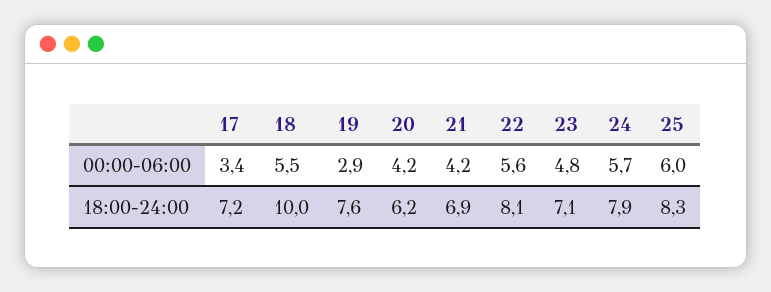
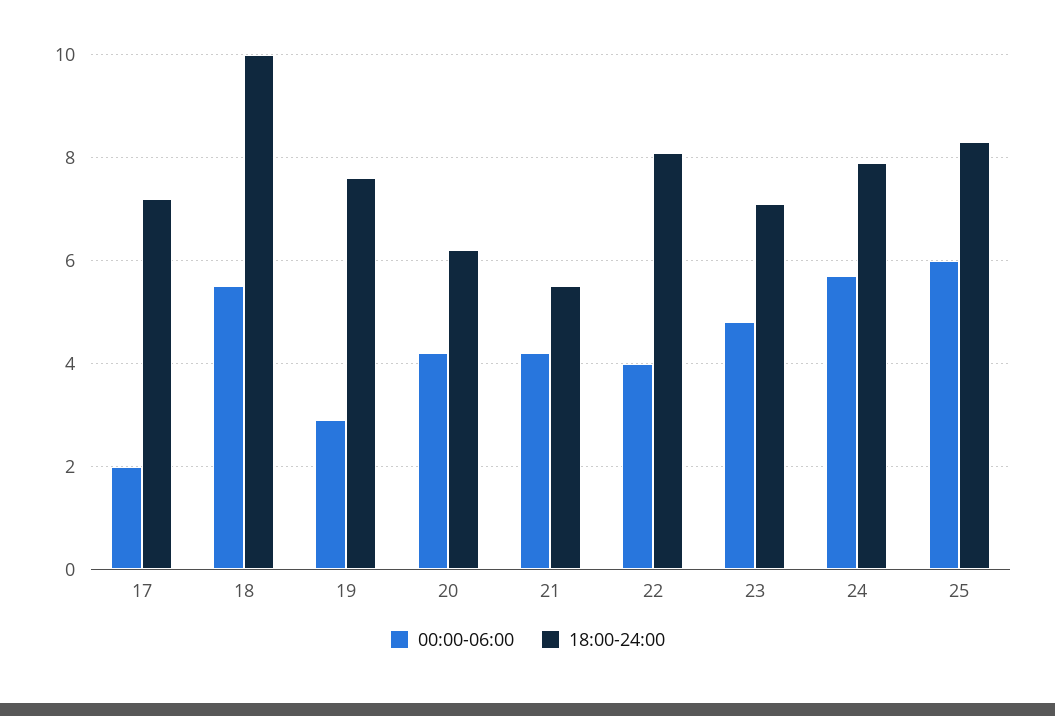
  {
    "00:00-06:00": {
-     "17": 3.4,
+     "17": 2,
      "18": 5.5,
      "19": 2.9,
      "20": 4.2,
      "21": 4.2,
-     "22": 5.6,
+     "22": 4,
      "23": 4.8,
      "24": 5.7,
      "25": 6
    },
    "18:00-24:00": {
      "17": 7.2,
      "18": 10,
      "19": 7.6,
      "20": 6.2,
-     "21": 6.9,
+     "21": 5.5,
      "22": 8.1,
      "23": 7.1,
      "24": 7.9,
      "25": 8.3
    }
  }

